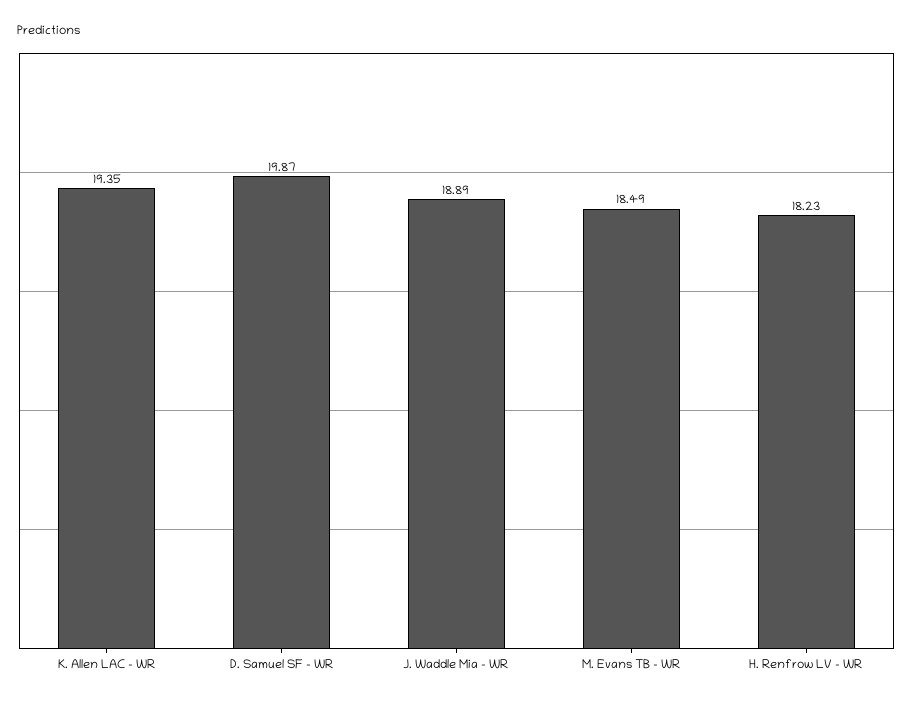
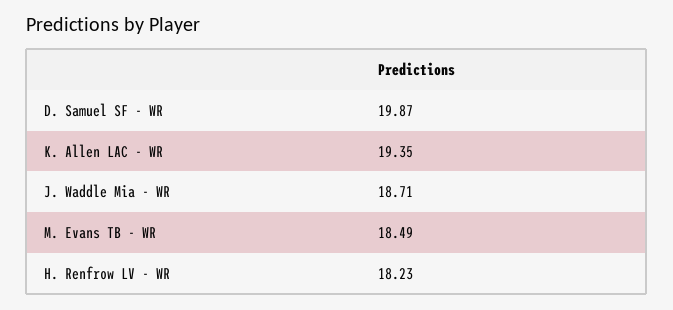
  {
    "K. Allen LAC - WR": 19.35,
    "D. Samuel SF - WR": 19.87,
-   "J. Waddle Mia - WR": 18.89,
+   "J. Waddle Mia - WR": 18.71,
    "M. Evans TB - WR": 18.49,
    "H. Renfrow LV - WR": 18.23
  }

